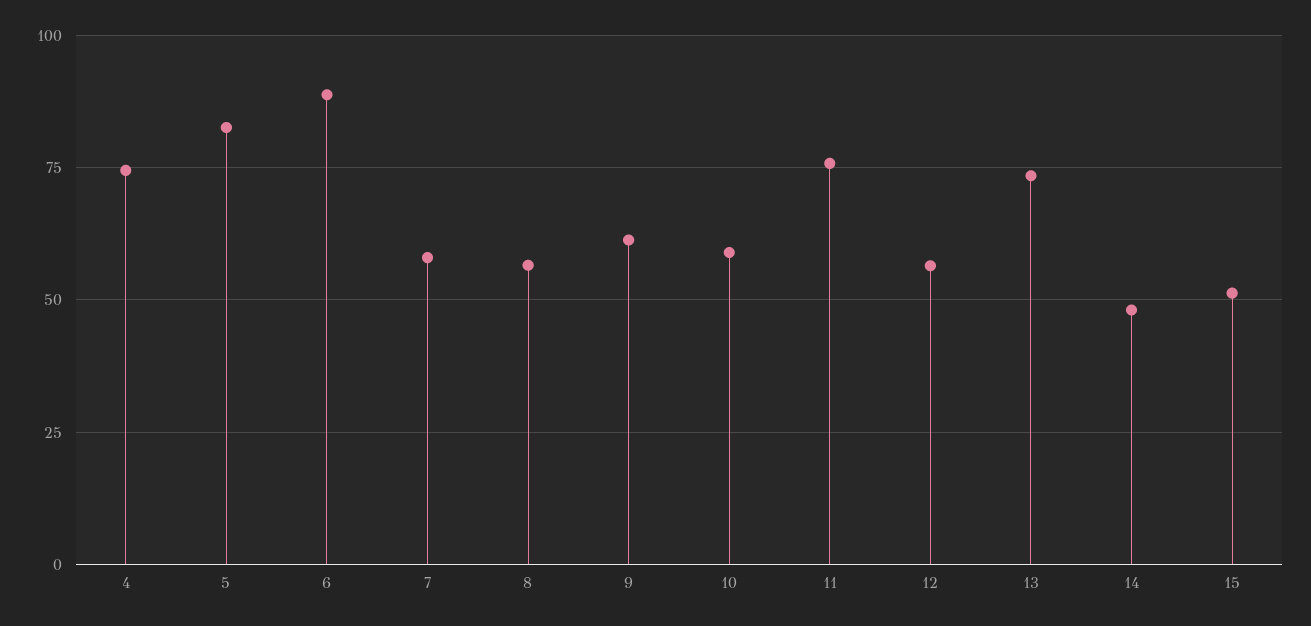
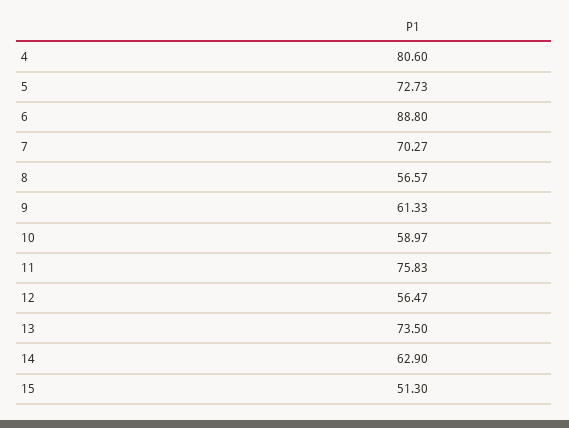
  {
-   "4": 75,
+   "4": 80.6,
-   "5": 82.5,
+   "5": 72.73,
    "6": 88.8,
-   "7": 57.5,
+   "7": 70.27,
    "8": 56.57,
    "9": 61.33,
    "10": 58.97,
    "11": 75.83,
    "12": 56.47,
    "13": 73.5,
-   "14": 47.5,
+   "14": 62.9,
    "15": 51.3
  }

